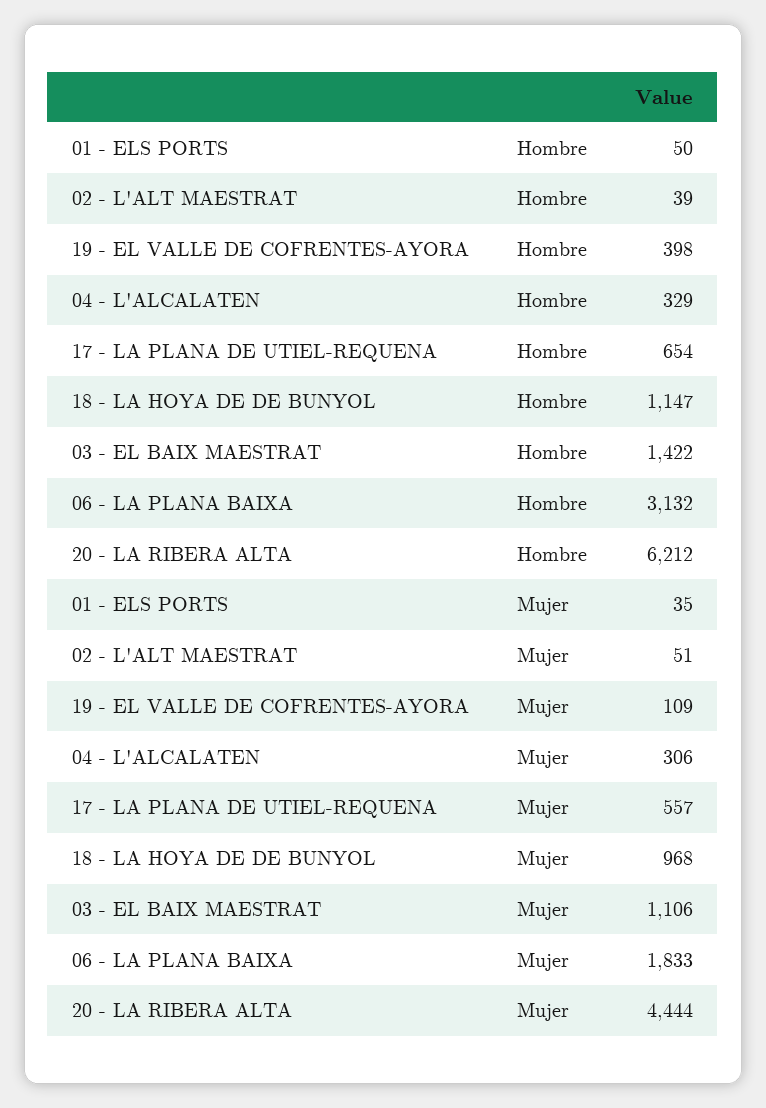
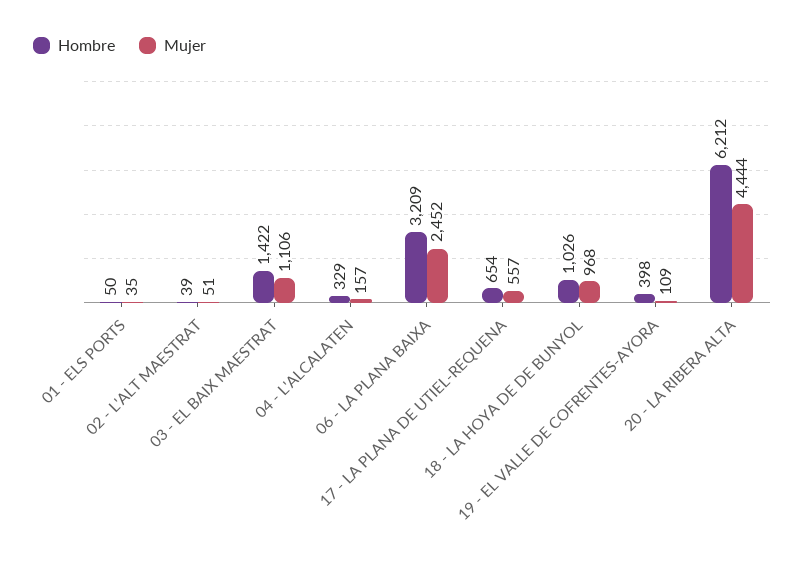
  {
    "Hombre": {
      "01 - ELS PORTS": 50,
      "02 - L'ALT MAESTRAT": 39,
      "19 - EL VALLE DE COFRENTES-AYORA": 398,
      "04 - L'ALCALATEN": 329,
      "17 - LA PLANA DE UTIEL-REQUENA": 654,
-     "18 - LA HOYA DE DE BUNYOL": 1147,
+     "18 - LA HOYA DE DE BUNYOL": 1026,
      "03 - EL BAIX MAESTRAT": 1422,
-     "06 - LA PLANA BAIXA": 3132,
+     "06 - LA PLANA BAIXA": 3209,
      "20 - LA RIBERA ALTA": 6212
    },
    "Mujer": {
      "01 - ELS PORTS": 35,
      "02 - L'ALT MAESTRAT": 51,
      "19 - EL VALLE DE COFRENTES-AYORA": 109,
-     "04 - L'ALCALATEN": 306,
+     "04 - L'ALCALATEN": 157,
      "17 - LA PLANA DE UTIEL-REQUENA": 557,
      "18 - LA HOYA DE DE BUNYOL": 968,
      "03 - EL BAIX MAESTRAT": 1106,
-     "06 - LA PLANA BAIXA": 1833,
+     "06 - LA PLANA BAIXA": 2452,
      "20 - LA RIBERA ALTA": 4444
    }
  }

